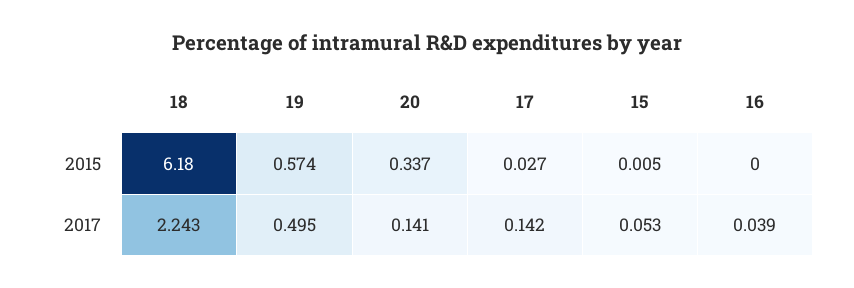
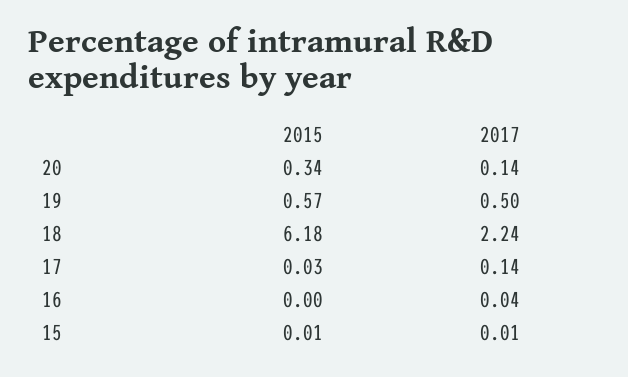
  {
    "18": {
      "2015": 6.18,
      "2017": 2.243
    },
    "19": {
      "2015": 0.574,
      "2017": 0.495
    },
    "20": {
      "2015": 0.337,
      "2017": 0.141
    },
    "17": {
      "2015": 0.027,
      "2017": 0.142
    },
    "15": {
      "2015": 0.005,
-     "2017": 0.053
+     "2017": 0.01
    },
    "16": {
      "2015": 0,
      "2017": 0.039
    }
  }

